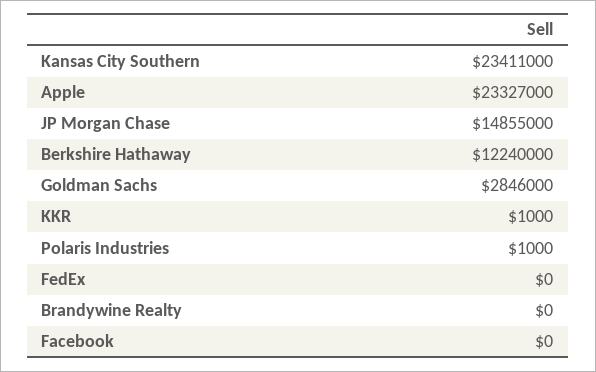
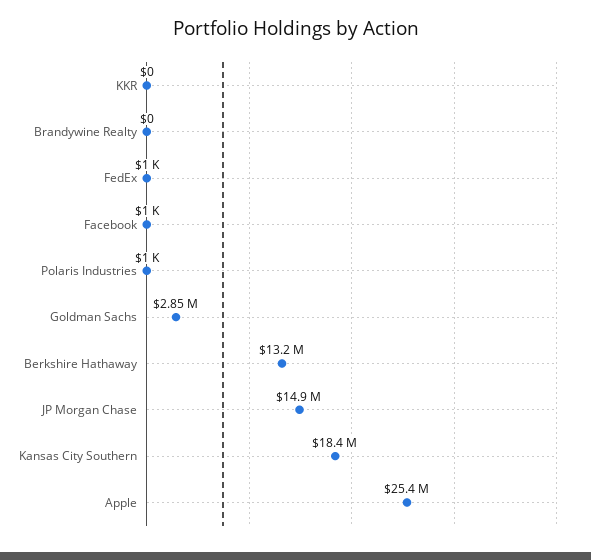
  {
-   "Kansas City Southern": 23411000,
+   "Kansas City Southern": 18400000,
-   "Apple": 23327000,
+   "Apple": 25400000,
    "JP Morgan Chase": 14855000,
-   "Berkshire Hathaway": 12240000,
+   "Berkshire Hathaway": 13200000,
    "Goldman Sachs": 2846000,
-   "KKR": 1000,
+   "KKR": 0,
    "Polaris Industries": 1000,
-   "FedEx": 0,
+   "FedEx": 1000,
    "Brandywine Realty": 0,
-   "Facebook": 0
+   "Facebook": 1000
  }

